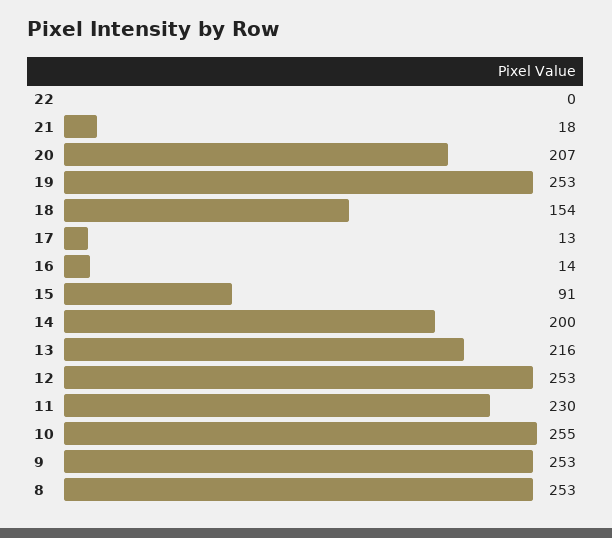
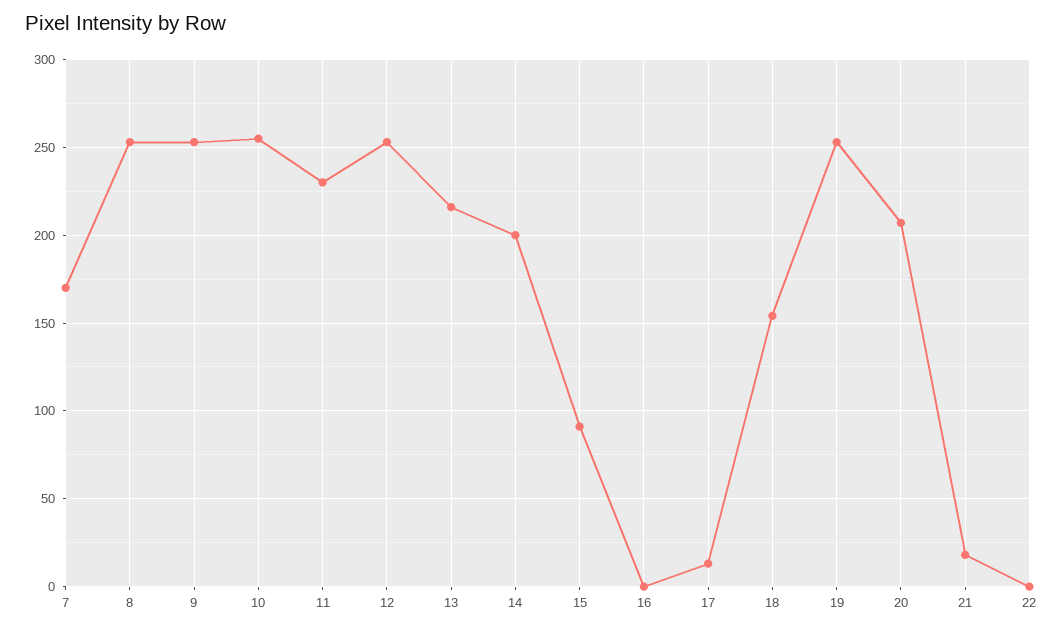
  {
    "22": 0,
    "21": 18,
    "20": 207,
    "19": 253,
    "18": 154,
    "17": 13,
-   "16": 14,
+   "16": 0,
    "15": 91,
    "14": 200,
    "13": 216,
    "12": 253,
    "11": 230,
    "10": 255,
    "9": 253,
-   "8": 253
+   "8": 253,
+   "7": 170
  }

